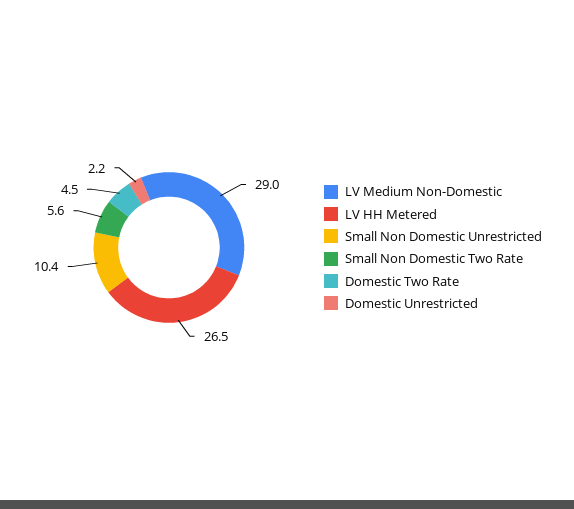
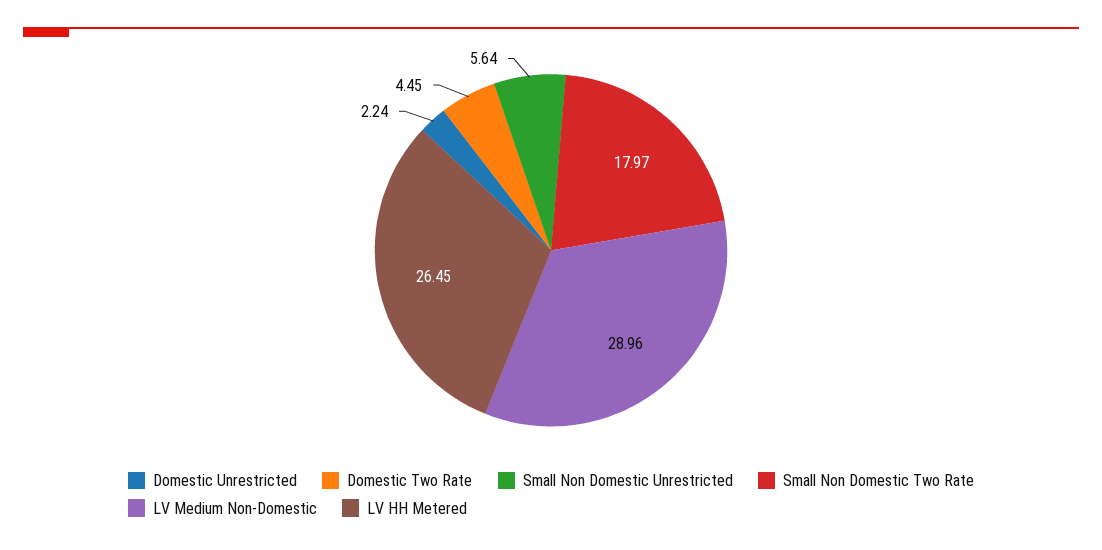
  {
    "LV Medium Non-Domestic": 28.96,
    "LV HH Metered": 26.45,
-   "Small Non Domestic Unrestricted": 10.4,
+   "Small Non Domestic Unrestricted": 5.64,
-   "Small Non Domestic Two Rate": 5.6,
+   "Small Non Domestic Two Rate": 17.97,
    "Domestic Two Rate": 4.45,
    "Domestic Unrestricted": 2.24
  }

